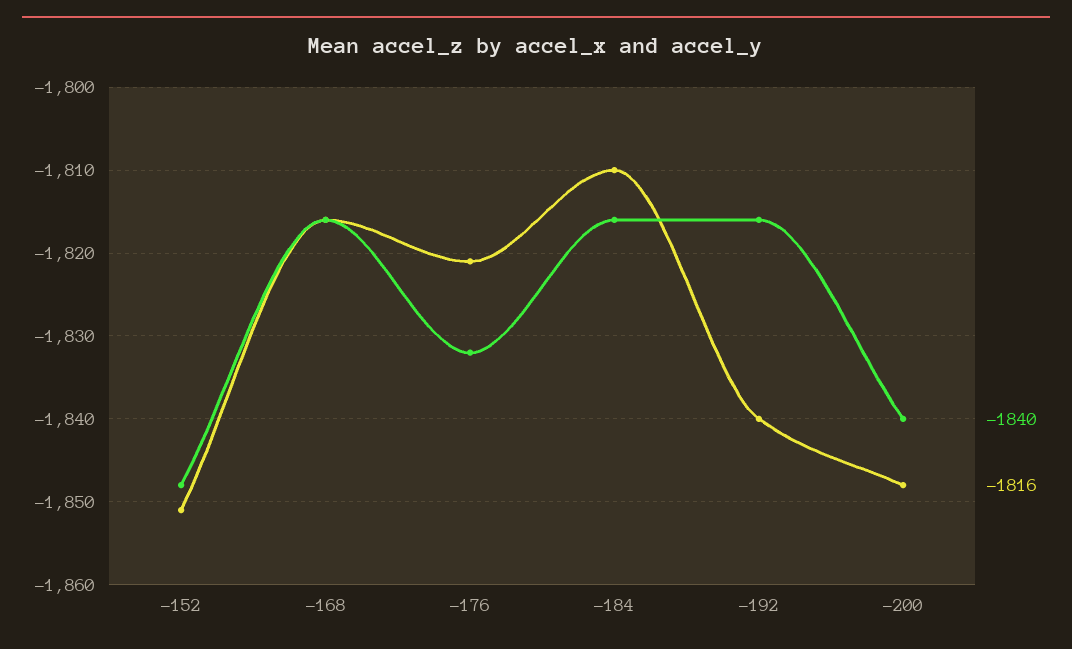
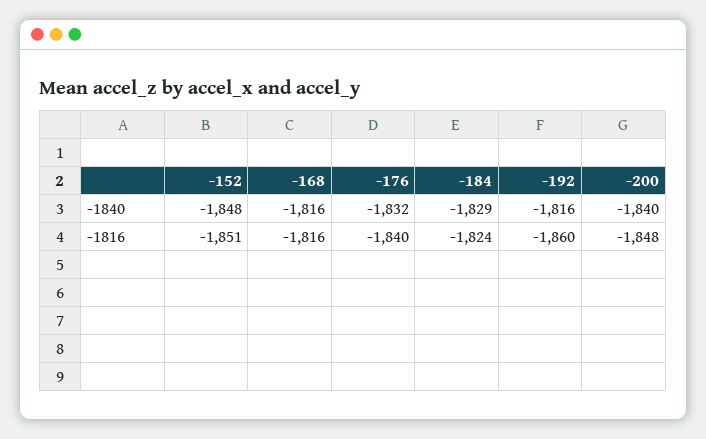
  {
    "-1840": {
      "-152": -1848,
      "-168": -1816,
      "-176": -1832,
-     "-184": -1816,
+     "-184": -1829,
      "-192": -1816,
      "-200": -1840
    },
    "-1816": {
      "-152": -1851,
      "-168": -1816,
-     "-176": -1821,
+     "-176": -1840,
-     "-184": -1810,
+     "-184": -1824,
-     "-192": -1840,
+     "-192": -1860,
      "-200": -1848
    }
  }

